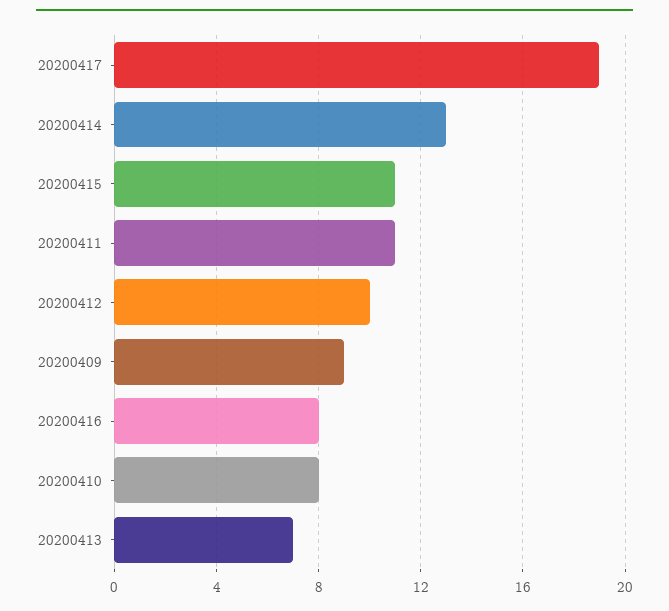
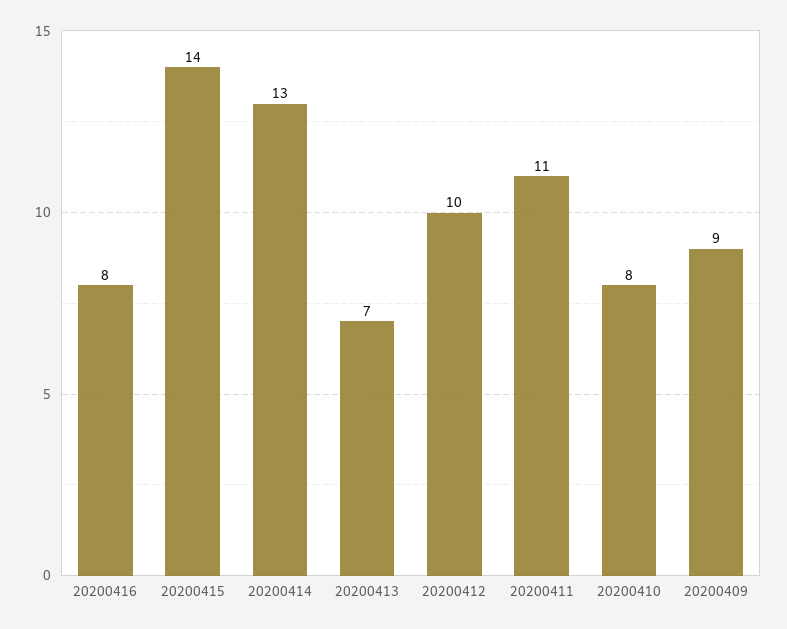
  {
-   "20200417": 19,
    "20200414": 13,
-   "20200415": 11,
+   "20200415": 14,
    "20200411": 11,
    "20200412": 10,
    "20200409": 9,
    "20200416": 8,
    "20200410": 8,
    "20200413": 7
  }

